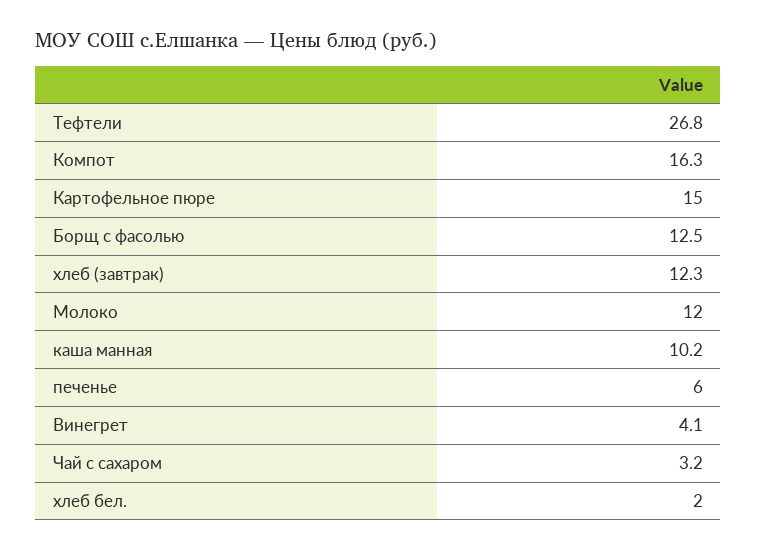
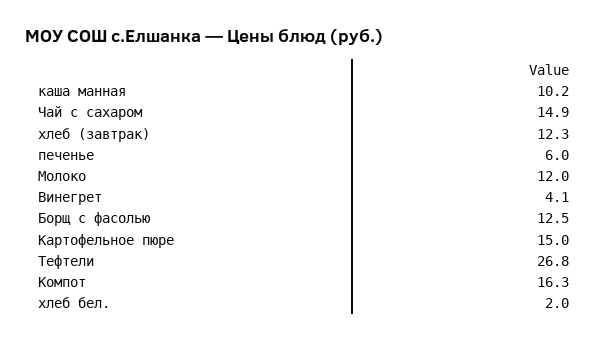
  {
    "Тефтели": 26.8,
    "Компот": 16.3,
    "Картофельное пюре": 15,
    "Борщ с фасолью": 12.5,
    "хлеб (завтрак)": 12.3,
    "Молоко": 12,
    "каша манная": 10.2,
    "печенье": 6,
    "Винегрет": 4.1,
-   "Чай с сахаром": 3.2,
+   "Чай с сахаром": 14.9,
    "хлеб бел.": 2
  }

